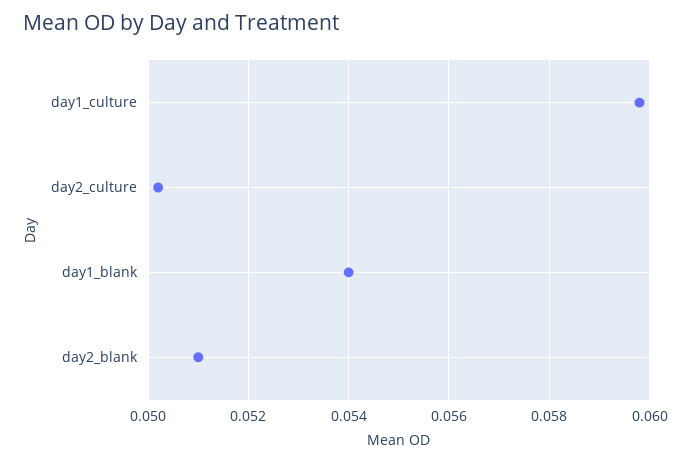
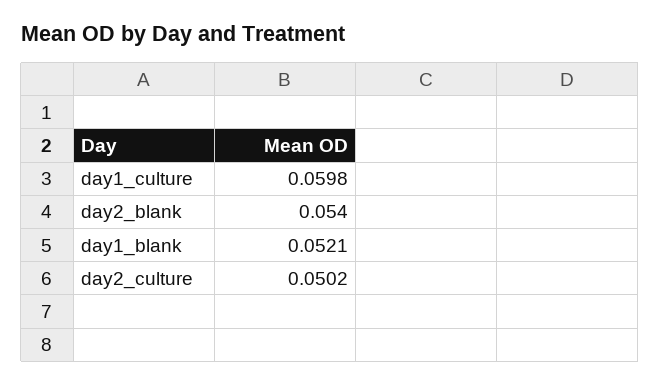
  {
    "day1_culture": 0.0598,
    "day2_culture": 0.0502,
-   "day1_blank": 0.054,
+   "day1_blank": 0.0521,
-   "day2_blank": 0.051
+   "day2_blank": 0.054
  }

